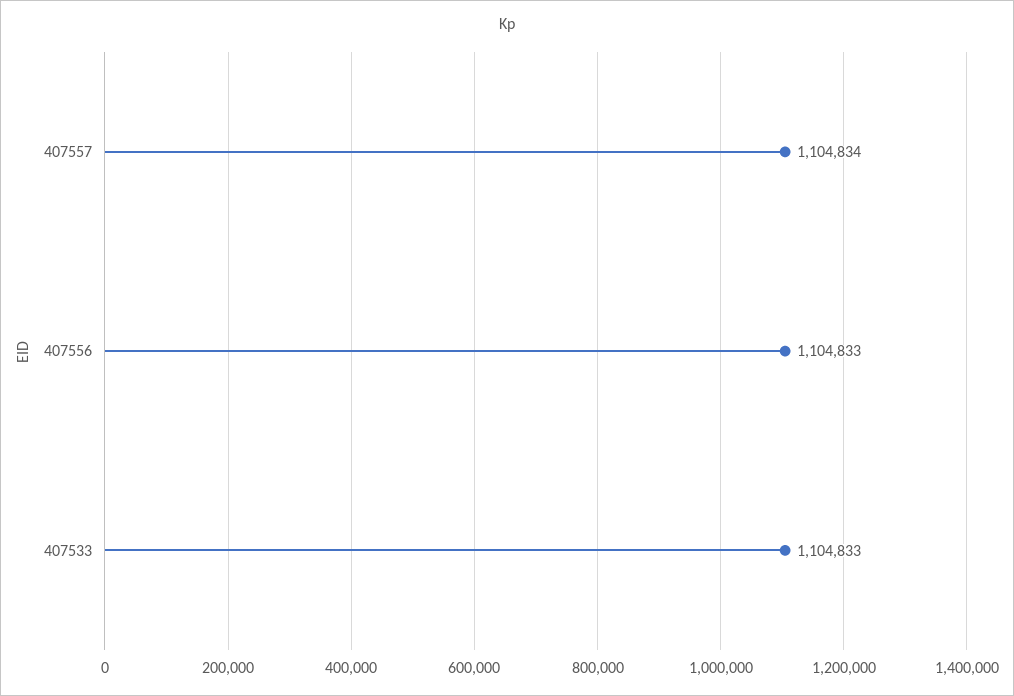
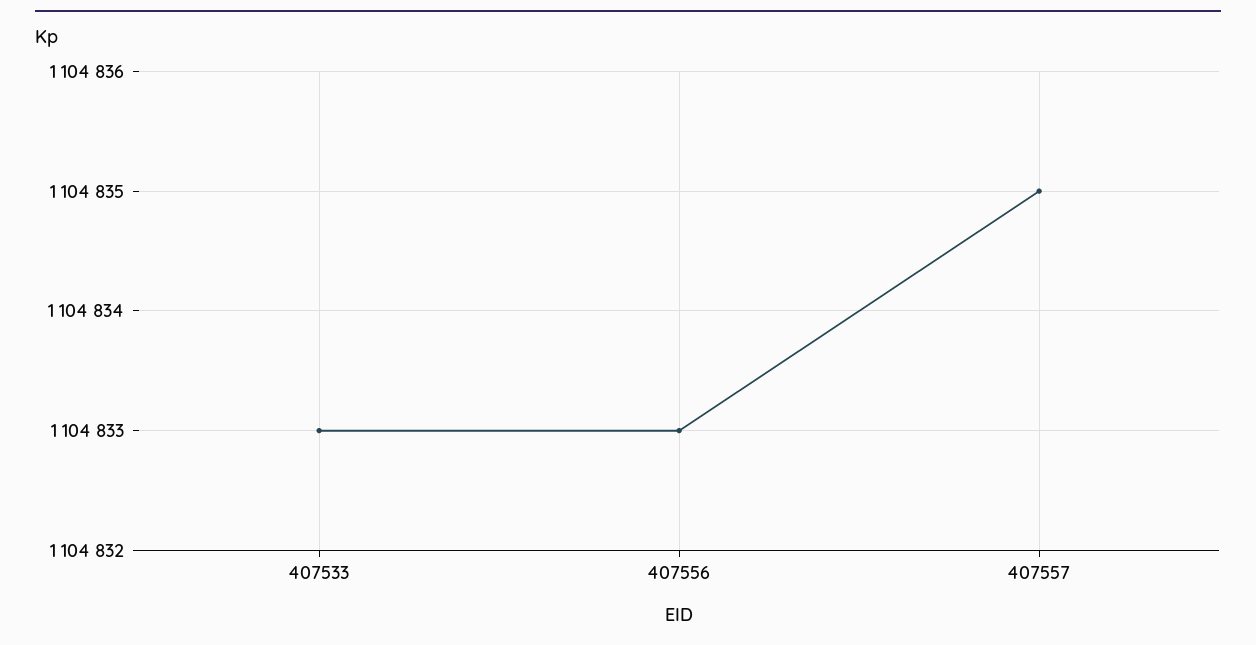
  {
-   "407557": 1104834,
+   "407557": 1104835,
    "407556": 1104833,
    "407533": 1104833
  }

